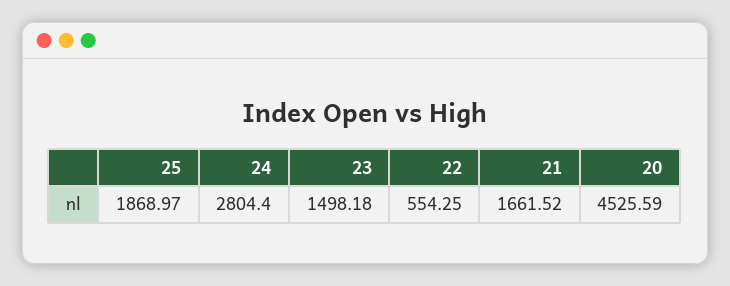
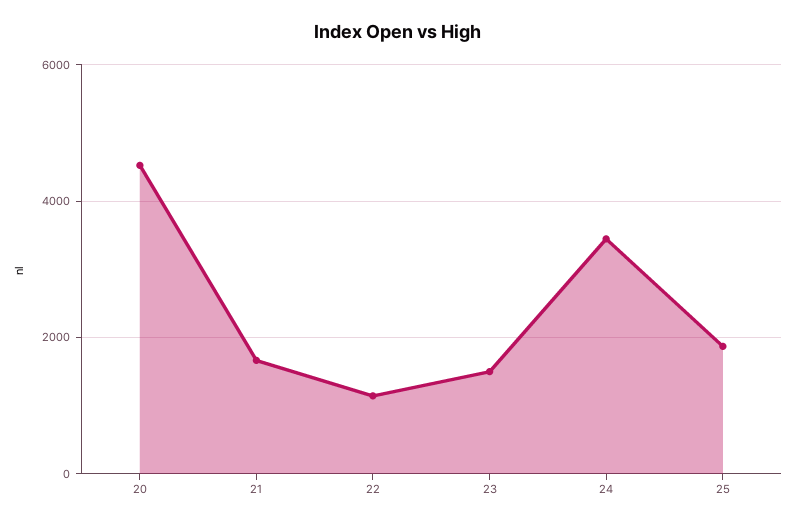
  {
    "25": 1868.97,
-   "24": 2804.4,
+   "24": 3400,
    "23": 1498.18,
-   "22": 554.25,
+   "22": 1200,
    "21": 1661.52,
    "20": 4525.59
  }

